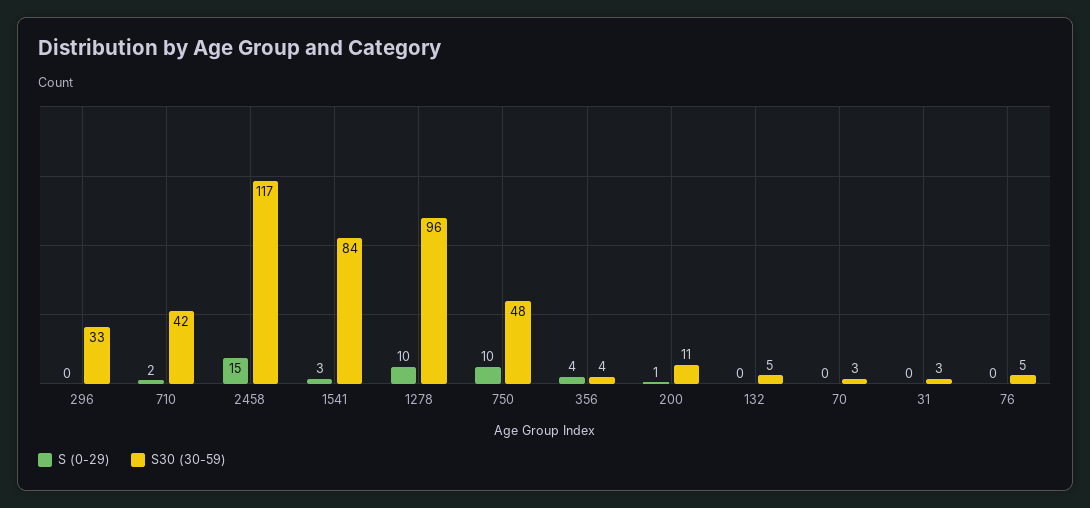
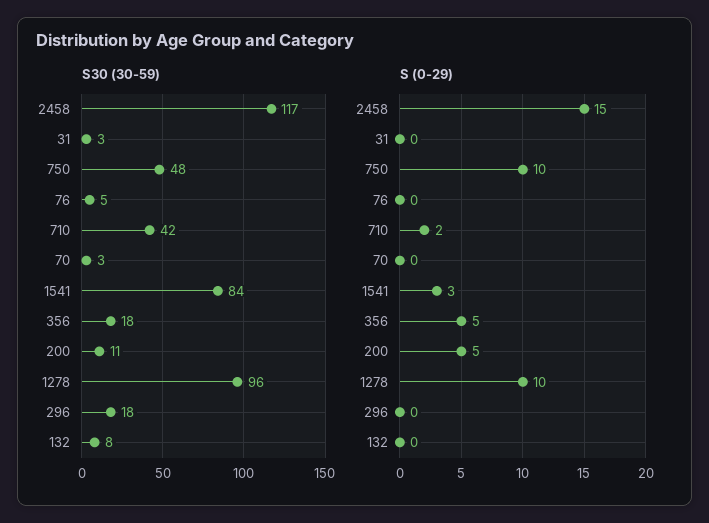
  {
    "S (0-29)": {
      "296": 0,
      "710": 2,
      "2458": 15,
      "1541": 3,
      "1278": 10,
      "750": 10,
-     "356": 4,
+     "356": 5,
-     "200": 1,
+     "200": 5,
      "132": 0,
      "70": 0,
      "31": 0,
      "76": 0
    },
    "S30 (30-59)": {
-     "296": 33,
+     "296": 18,
      "710": 42,
      "2458": 117,
      "1541": 84,
      "1278": 96,
      "750": 48,
-     "356": 4,
+     "356": 18,
      "200": 11,
-     "132": 5,
+     "132": 8,
      "70": 3,
      "31": 3,
      "76": 5
    }
  }

